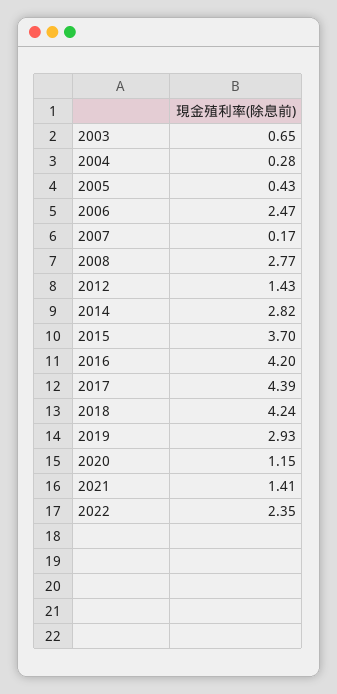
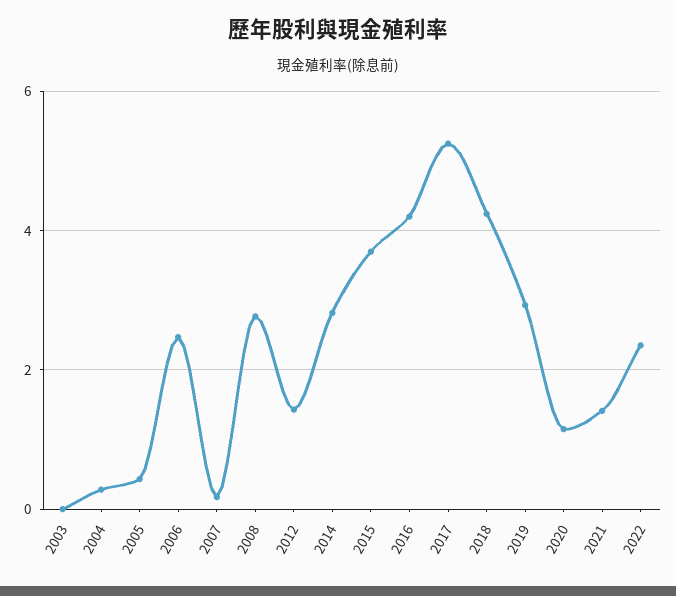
  {
-   "2003": 0.65,
+   "2003": 0,
    "2004": 0.28,
    "2005": 0.43,
    "2006": 2.47,
    "2007": 0.17,
    "2008": 2.77,
    "2012": 1.43,
    "2014": 2.82,
    "2015": 3.7,
    "2016": 4.2,
-   "2017": 4.39,
+   "2017": 5.2,
    "2018": 4.24,
    "2019": 2.93,
    "2020": 1.15,
    "2021": 1.41,
    "2022": 2.35
  }

